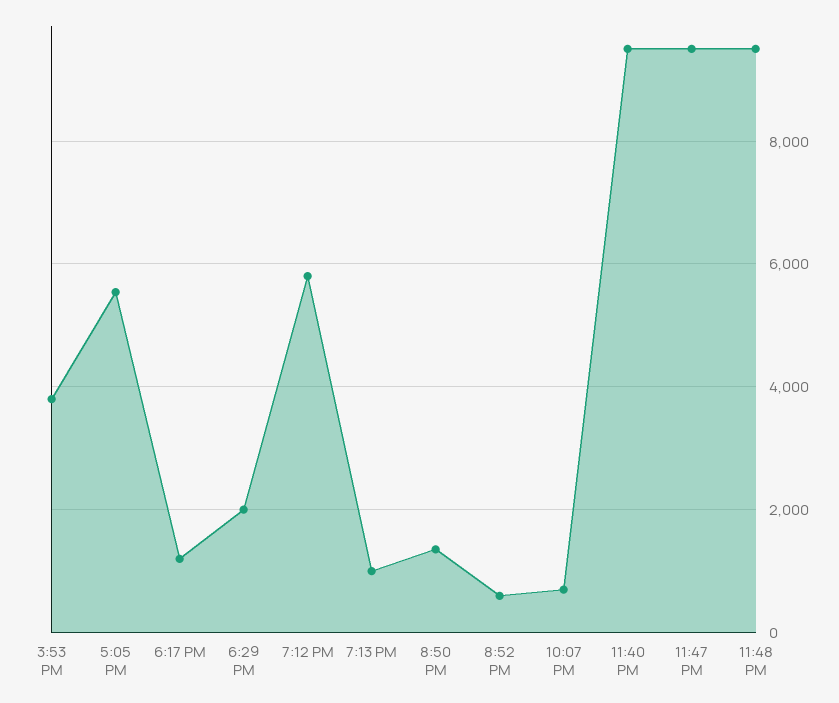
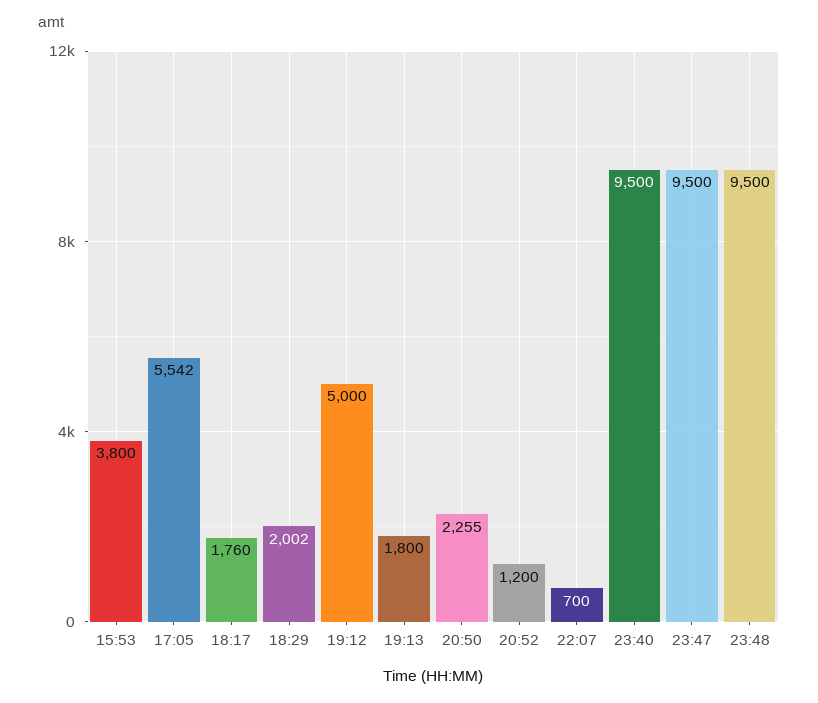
  {
    "3:53 PM": 3800,
    "5:05 PM": 5542,
-   "6:17 PM": 1200,
+   "6:17 PM": 1760,
    "6:29 PM": 2002,
-   "7:12 PM": 5800,
+   "7:12 PM": 5000,
-   "7:13 PM": 1000,
+   "7:13 PM": 1800,
-   "8:50 PM": 1400,
+   "8:50 PM": 2255,
-   "8:52 PM": 600,
+   "8:52 PM": 1200,
    "10:07 PM": 700,
    "11:40 PM": 9500,
    "11:47 PM": 9500,
    "11:48 PM": 9500
  }

